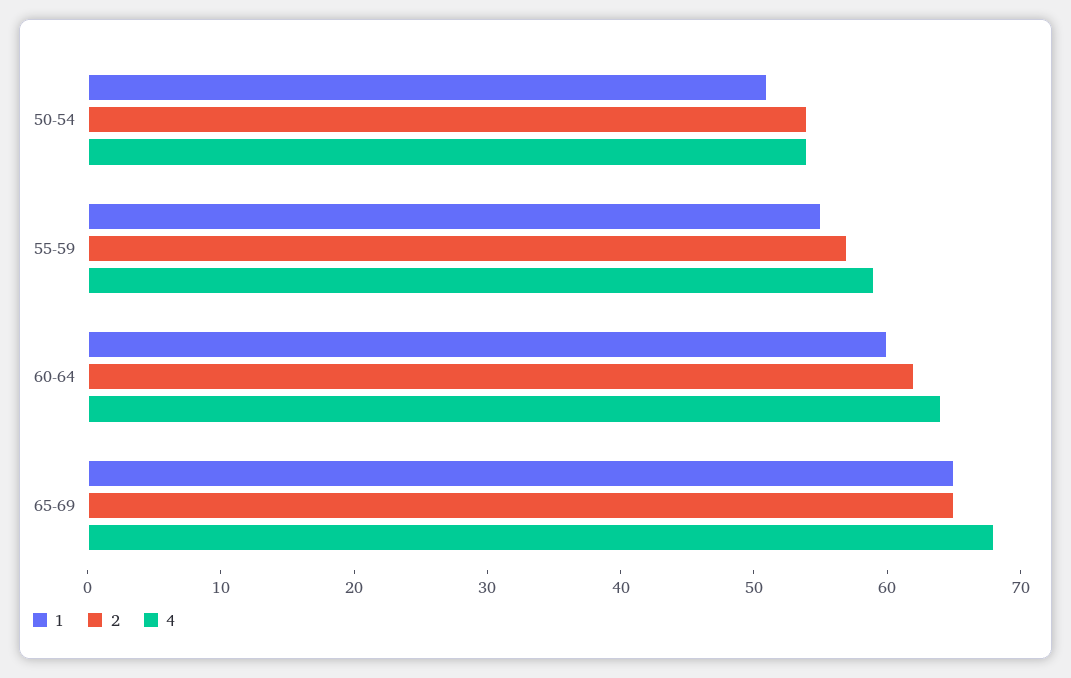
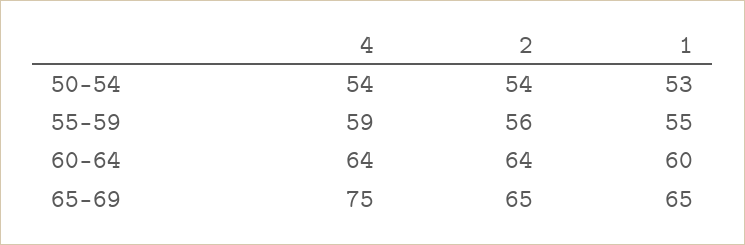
  {
    "1": {
-     "50-54": 51,
+     "50-54": 53,
      "55-59": 55,
      "60-64": 60,
      "65-69": 65
    },
    "2": {
      "50-54": 54,
-     "55-59": 57,
+     "55-59": 56,
-     "60-64": 62,
+     "60-64": 64,
      "65-69": 65
    },
    "4": {
      "50-54": 54,
      "55-59": 59,
      "60-64": 64,
-     "65-69": 68
+     "65-69": 75
    }
  }

